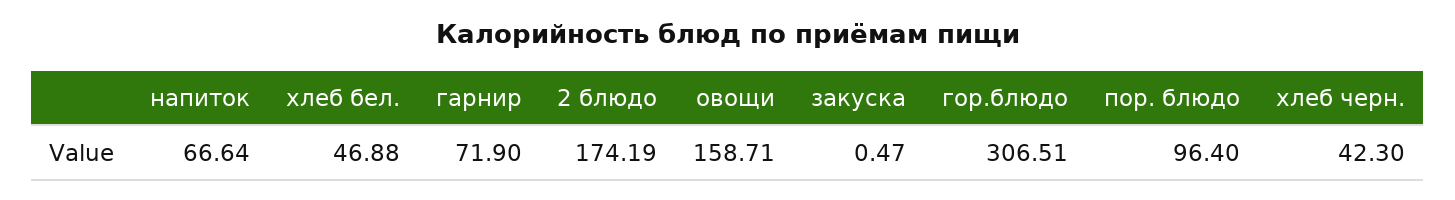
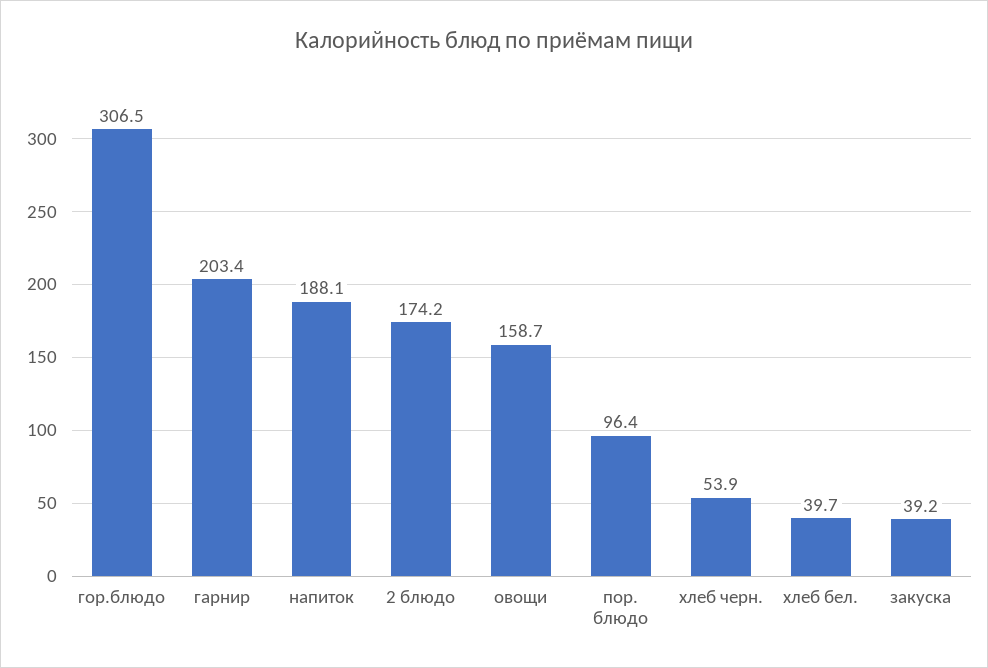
  {
-   "напиток": 66.64,
+   "напиток": 188.1,
-   "хлеб бел.": 46.88,
+   "хлеб бел.": 39.7,
-   "гарнир": 71.9,
+   "гарнир": 203.4,
    "2 блюдо": 174.19,
    "овощи": 158.71,
-   "закуска": 0.47,
+   "закуска": 39.2,
    "гор.блюдо": 306.51,
    "пор. блюдо": 96.4,
-   "хлеб черн.": 42.3
+   "хлеб черн.": 53.9
  }

